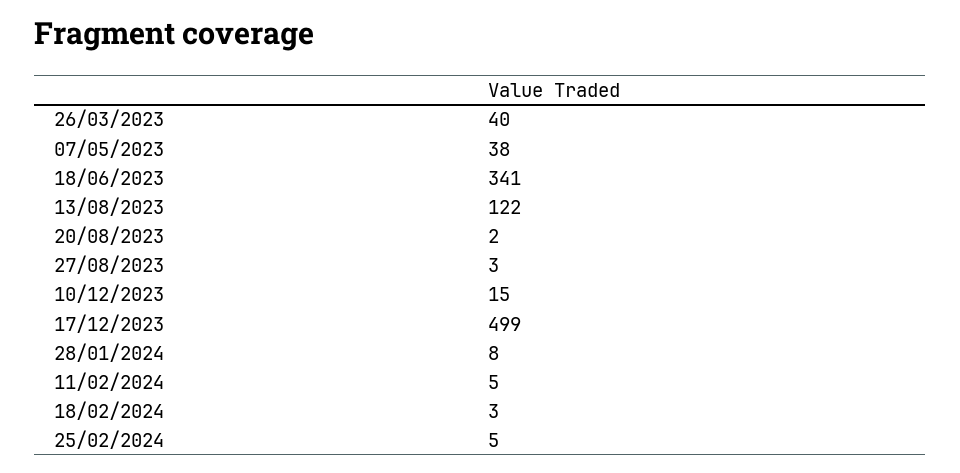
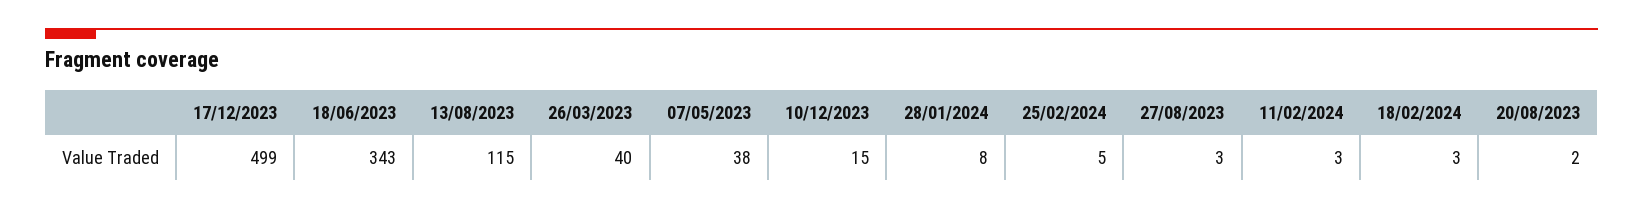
  {
    "26/03/2023": 40,
    "07/05/2023": 38,
-   "18/06/2023": 341,
+   "18/06/2023": 343,
-   "13/08/2023": 122,
+   "13/08/2023": 115,
    "20/08/2023": 2,
    "27/08/2023": 3,
    "10/12/2023": 15,
    "17/12/2023": 499,
    "28/01/2024": 8,
-   "11/02/2024": 5,
+   "11/02/2024": 3,
    "18/02/2024": 3,
    "25/02/2024": 5
  }

